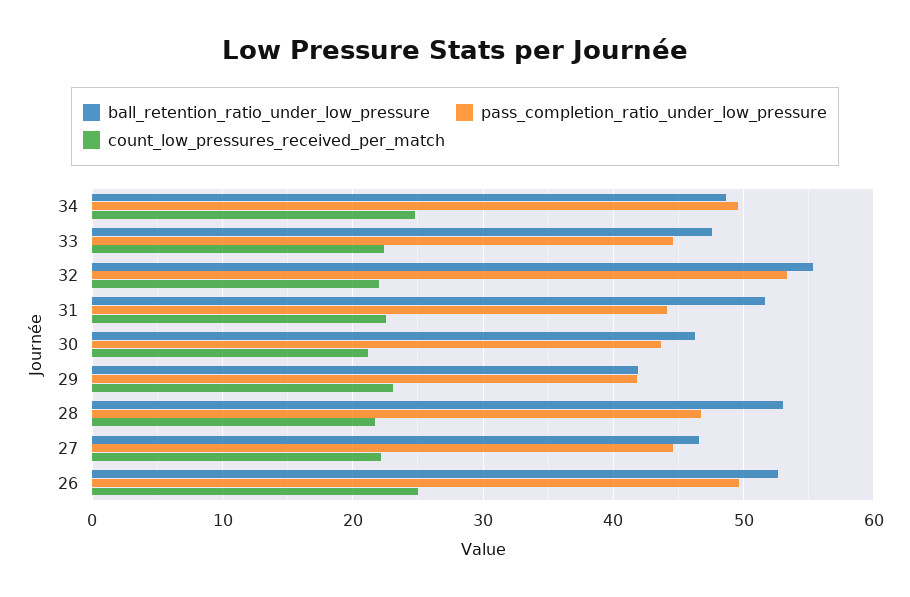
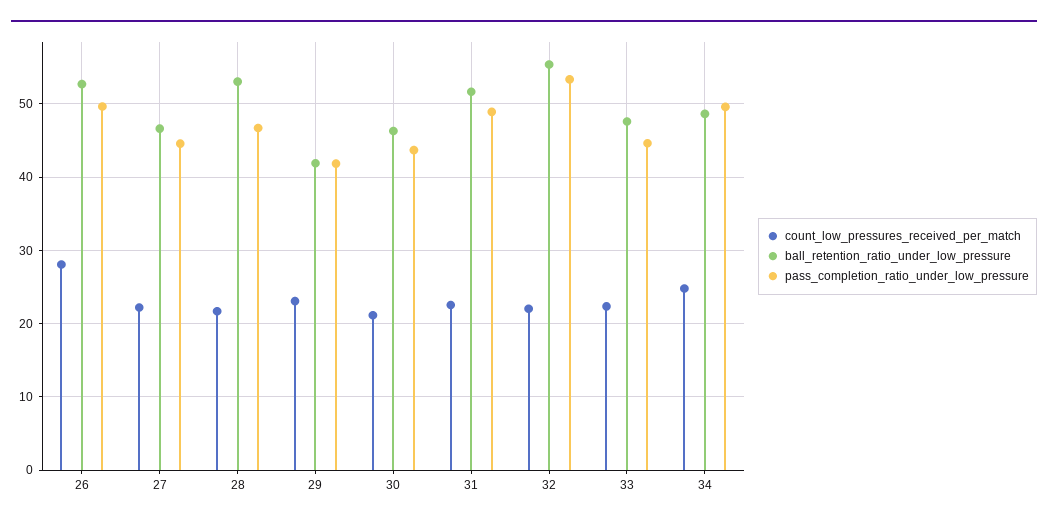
  {
    "ball_retention_ratio_under_low_pressure": {
      "34": 49,
      "33": 48,
      "32": 55,
      "31": 52,
      "30": 46,
      "29": 42,
      "28": 53,
      "27": 47,
      "26": 53
    },
    "pass_completion_ratio_under_low_pressure": {
      "34": 50,
      "33": 45,
      "32": 53,
-     "31": 44,
+     "31": 49,
      "30": 44,
      "29": 42,
      "28": 47,
      "27": 45,
      "26": 50
    },
    "count_low_pressures_received_per_match": {
      "34": 25,
      "33": 22,
      "32": 22,
      "31": 23,
      "30": 21,
      "29": 23,
      "28": 22,
      "27": 22,
-     "26": 25
+     "26": 28
    }
  }

